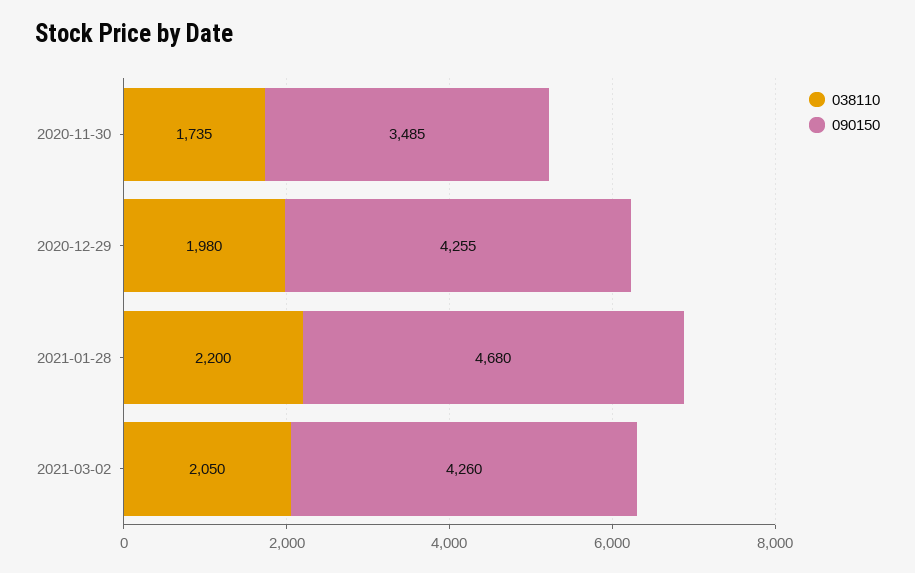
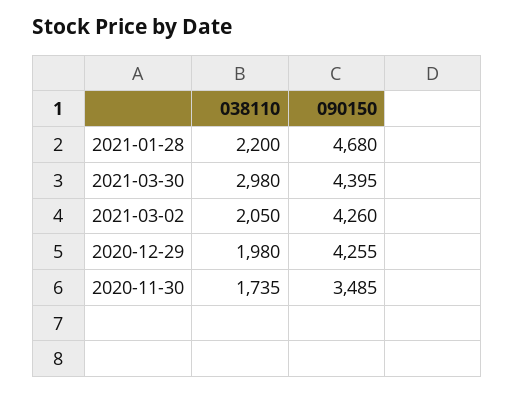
  {
    "038110": {
      "2020-11-30": 1735,
      "2020-12-29": 1980,
      "2021-01-28": 2200,
-     "2021-03-02": 2050
+     "2021-03-02": 2050,
+     "2021-03-30": 2980
    },
    "090150": {
      "2020-11-30": 3485,
      "2020-12-29": 4255,
      "2021-01-28": 4680,
-     "2021-03-02": 4260
+     "2021-03-02": 4260,
+     "2021-03-30": 4395
    }
  }

